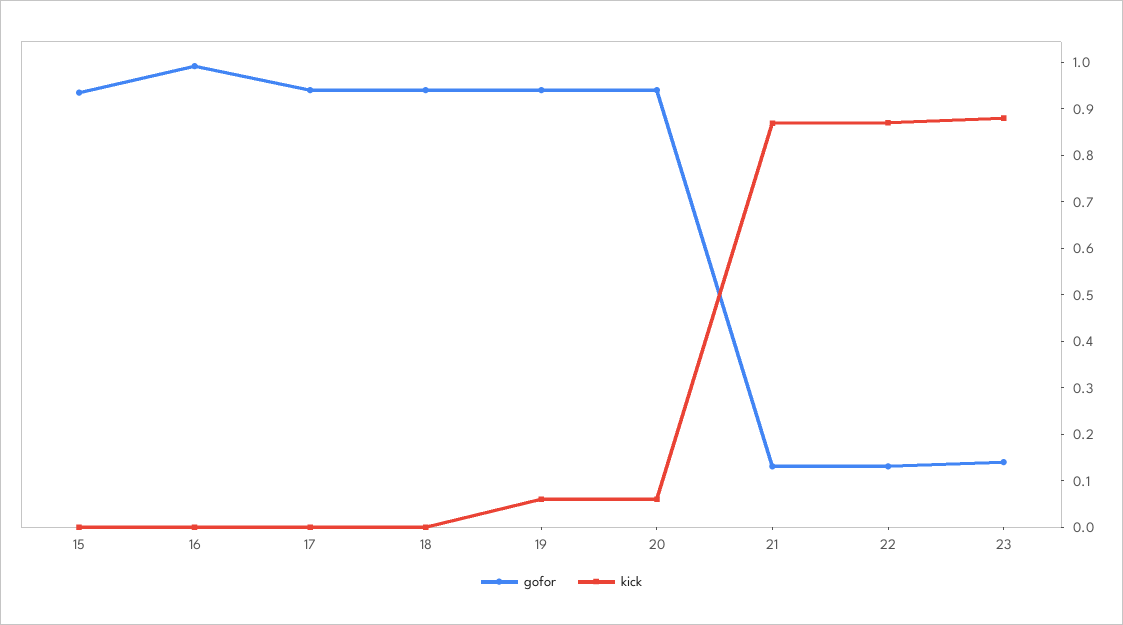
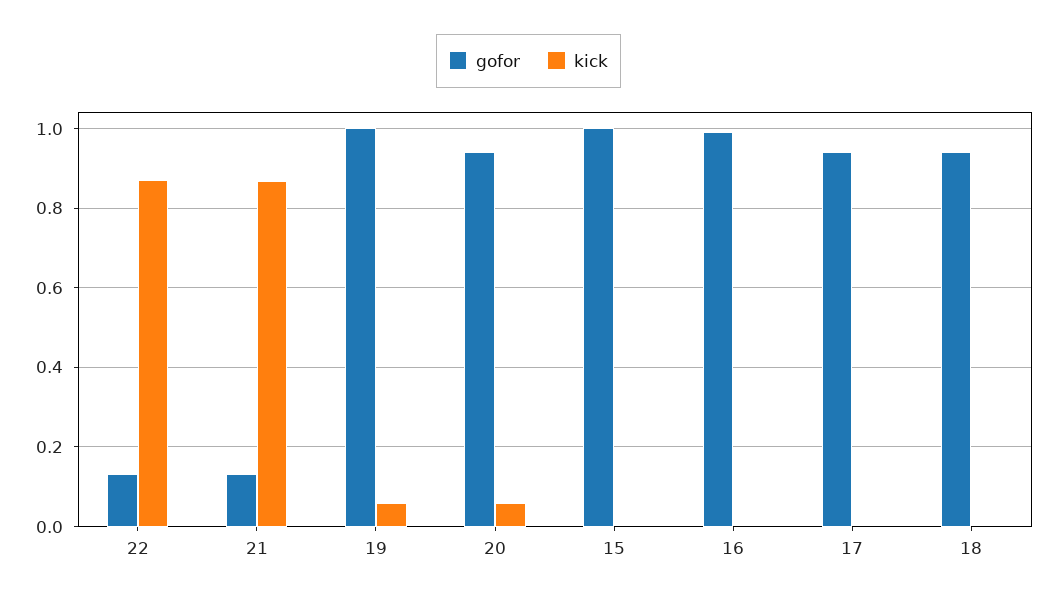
  {
    "gofor": {
-     "15": 0.94,
+     "15": 1,
      "16": 1,
      "17": 0.94,
      "18": 0.94,
-     "19": 0.94,
+     "19": 1,
      "20": 0.94,
      "21": 0.14,
-     "22": 0.14,
+     "22": 0.14
-     "23": 0.14
    },
    "kick": {
      "15": 0,
      "16": 0,
      "17": 0,
      "18": 0,
      "19": 0.06,
      "20": 0.06,
      "21": 0.86,
-     "22": 0.88,
+     "22": 0.88
-     "23": 0.88
    }
  }

